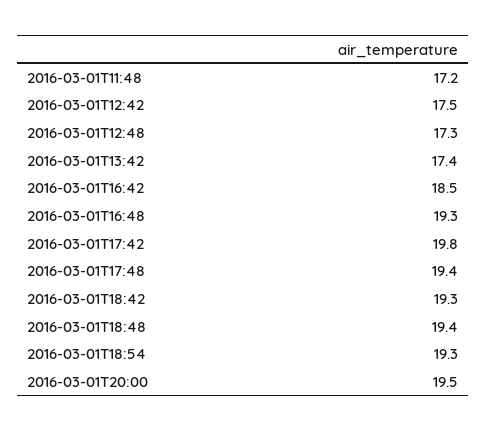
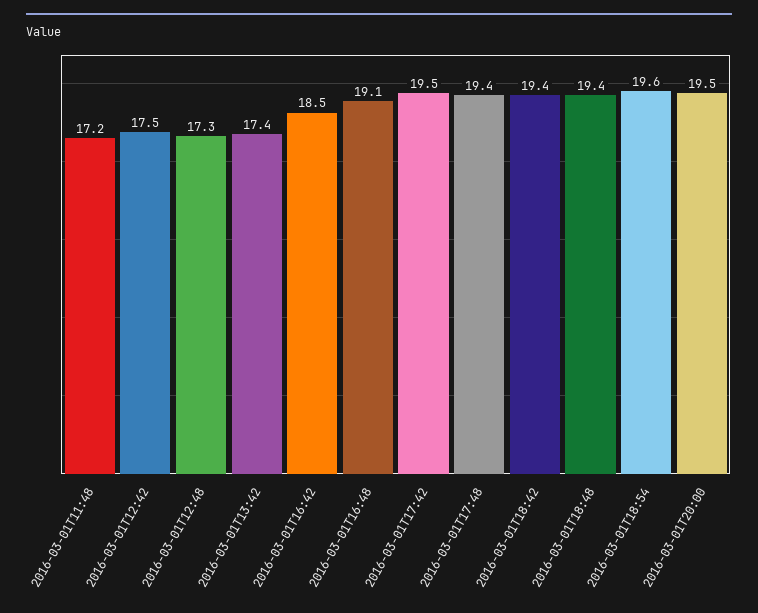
  {
    "2016-03-01T11:48": 17.2,
    "2016-03-01T12:42": 17.5,
    "2016-03-01T12:48": 17.3,
    "2016-03-01T13:42": 17.4,
    "2016-03-01T16:42": 18.5,
-   "2016-03-01T16:48": 19.3,
+   "2016-03-01T16:48": 19.1,
-   "2016-03-01T17:42": 19.8,
+   "2016-03-01T17:42": 19.5,
    "2016-03-01T17:48": 19.4,
-   "2016-03-01T18:42": 19.3,
+   "2016-03-01T18:42": 19.4,
    "2016-03-01T18:48": 19.4,
-   "2016-03-01T18:54": 19.3,
+   "2016-03-01T18:54": 19.6,
    "2016-03-01T20:00": 19.5
  }

